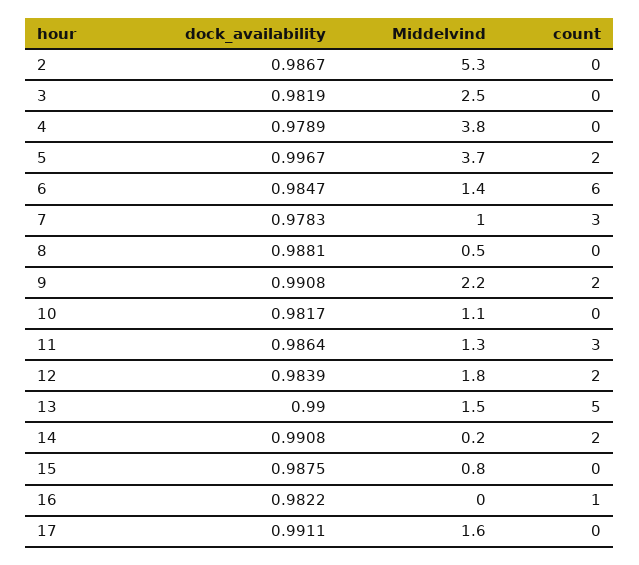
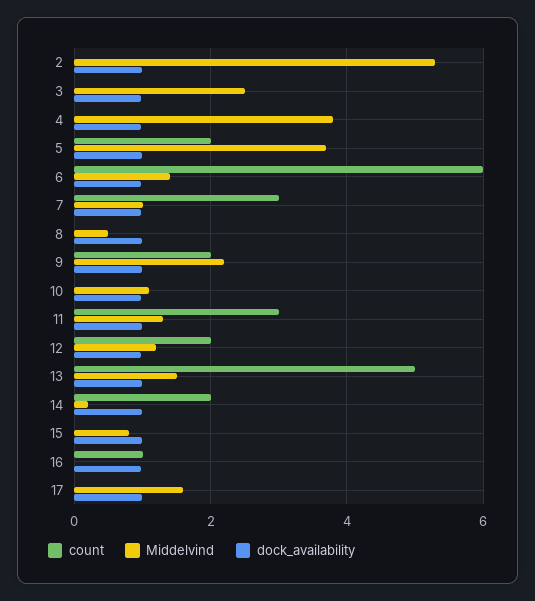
  {
    "dock_availability": {
      "2": 0.9867,
      "3": 0.9819,
      "4": 0.9789,
      "5": 0.9967,
      "6": 0.9847,
      "7": 0.9783,
      "8": 0.9881,
      "9": 0.9908,
      "10": 0.9817,
      "11": 0.9864,
      "12": 0.9839,
      "13": 0.99,
      "14": 0.9908,
      "15": 0.9875,
      "16": 0.9822,
      "17": 0.9911
    },
    "Middelvind": {
      "2": 5.3,
      "3": 2.5,
      "4": 3.8,
      "5": 3.7,
      "6": 1.4,
      "7": 1,
      "8": 0.5,
      "9": 2.2,
      "10": 1.1,
      "11": 1.3,
-     "12": 1.8,
+     "12": 1.2,
      "13": 1.5,
      "14": 0.2,
      "15": 0.8,
      "16": 0,
      "17": 1.6
    },
    "count": {
      "2": 0,
      "3": 0,
      "4": 0,
      "5": 2,
      "6": 6,
      "7": 3,
      "8": 0,
      "9": 2,
      "10": 0,
      "11": 3,
      "12": 2,
      "13": 5,
      "14": 2,
      "15": 0,
      "16": 1,
      "17": 0
    }
  }

